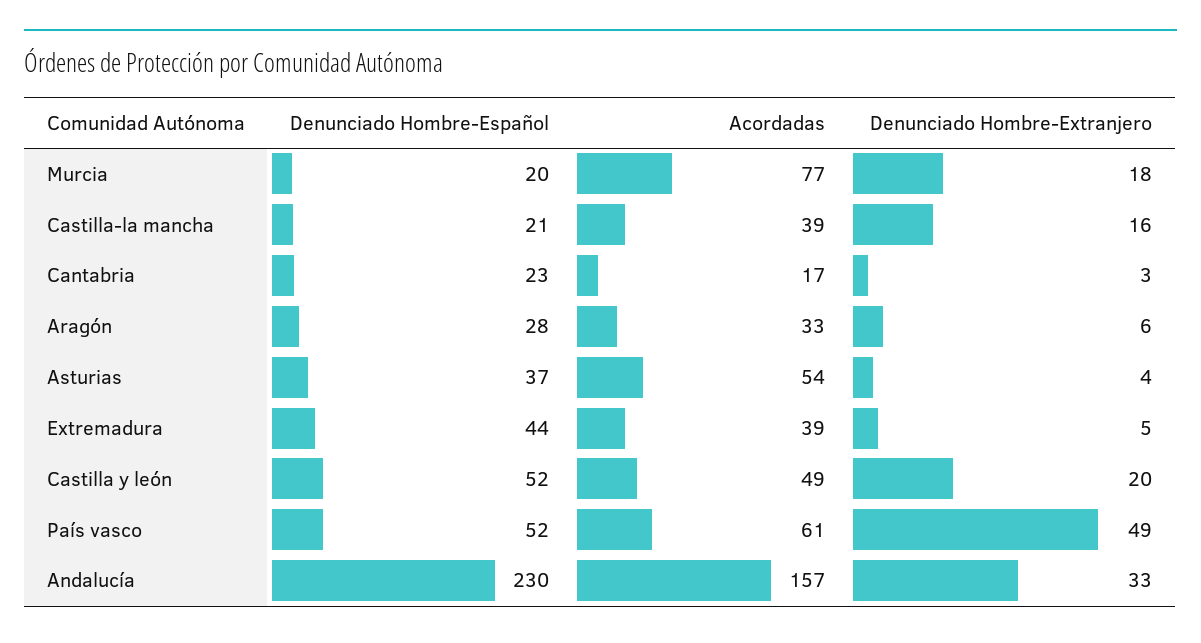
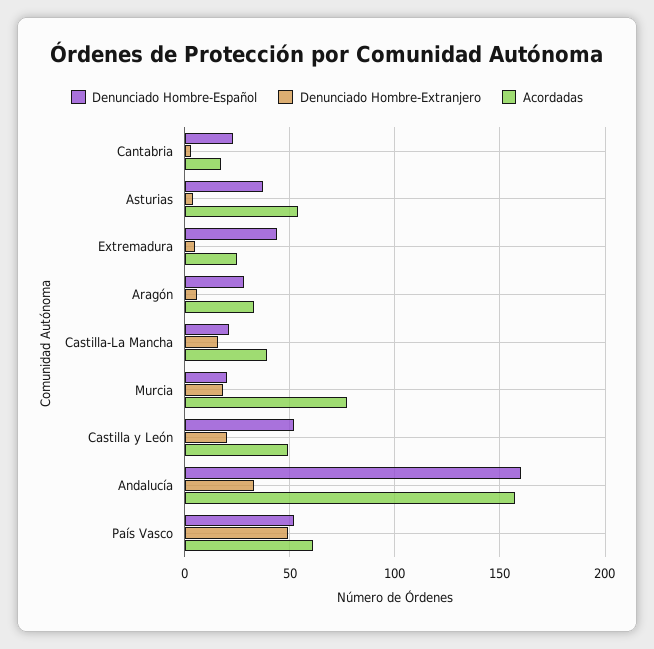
  {
    "Denunciado Hombre-Español": {
      "Murcia": 20,
      "Castilla-la mancha": 21,
      "Cantabria": 23,
      "Aragón": 28,
      "Asturias": 37,
      "Extremadura": 44,
      "Castilla y león": 52,
      "País vasco": 52,
-     "Andalucía": 230
+     "Andalucía": 160
    },
    "Acordadas": {
      "Murcia": 77,
      "Castilla-la mancha": 39,
      "Cantabria": 17,
      "Aragón": 33,
      "Asturias": 54,
-     "Extremadura": 39,
+     "Extremadura": 25,
      "Castilla y león": 49,
      "País vasco": 61,
      "Andalucía": 157
    },
    "Denunciado Hombre-Extranjero": {
      "Murcia": 18,
      "Castilla-la mancha": 16,
      "Cantabria": 3,
      "Aragón": 6,
      "Asturias": 4,
      "Extremadura": 5,
      "Castilla y león": 20,
      "País vasco": 49,
      "Andalucía": 33
    }
  }

